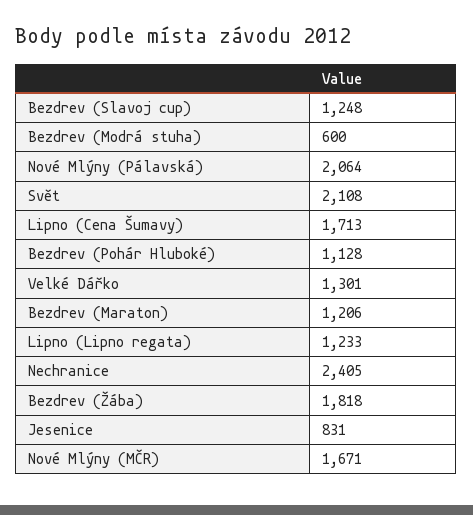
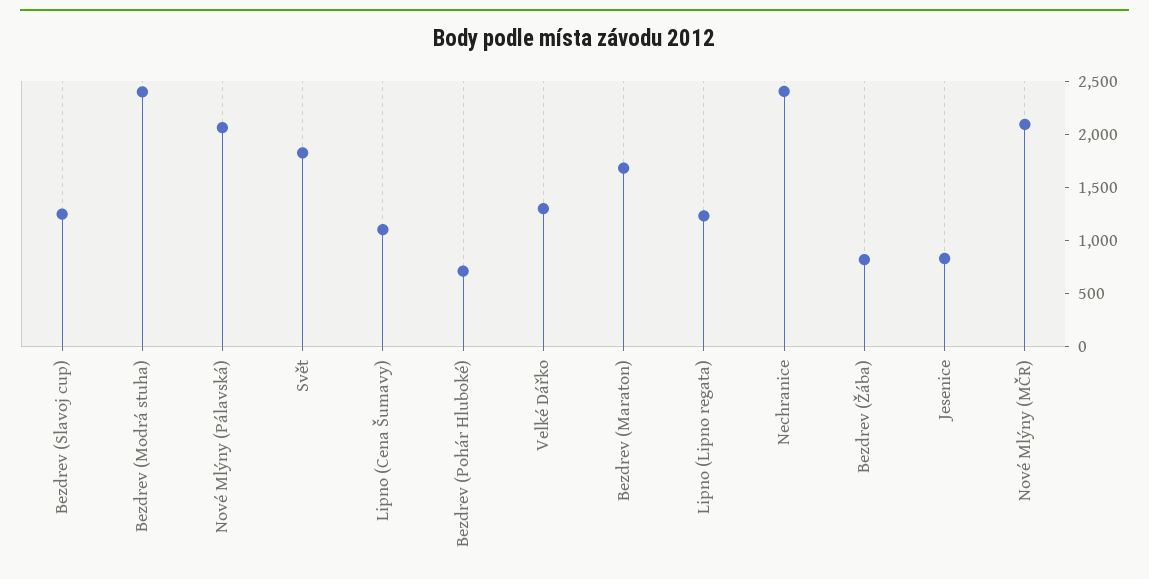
  {
    "Bezdrev (Slavoj cup)": 1248,
-   "Bezdrev (Modrá stuha)": 600,
+   "Bezdrev (Modrá stuha)": 2400,
    "Nové Mlýny (Pálavská)": 2064,
-   "Svět": 2108,
+   "Svět": 1800,
-   "Lipno (Cena Šumavy)": 1713,
+   "Lipno (Cena Šumavy)": 1100,
-   "Bezdrev (Pohár Hluboké)": 1128,
+   "Bezdrev (Pohár Hluboké)": 700,
    "Velké Dářko": 1301,
-   "Bezdrev (Maraton)": 1206,
+   "Bezdrev (Maraton)": 1700,
    "Lipno (Lipno regata)": 1233,
    "Nechranice": 2405,
-   "Bezdrev (Žába)": 1818,
+   "Bezdrev (Žába)": 800,
    "Jesenice": 831,
-   "Nové Mlýny (MČR)": 1671
+   "Nové Mlýny (MČR)": 2100
  }

